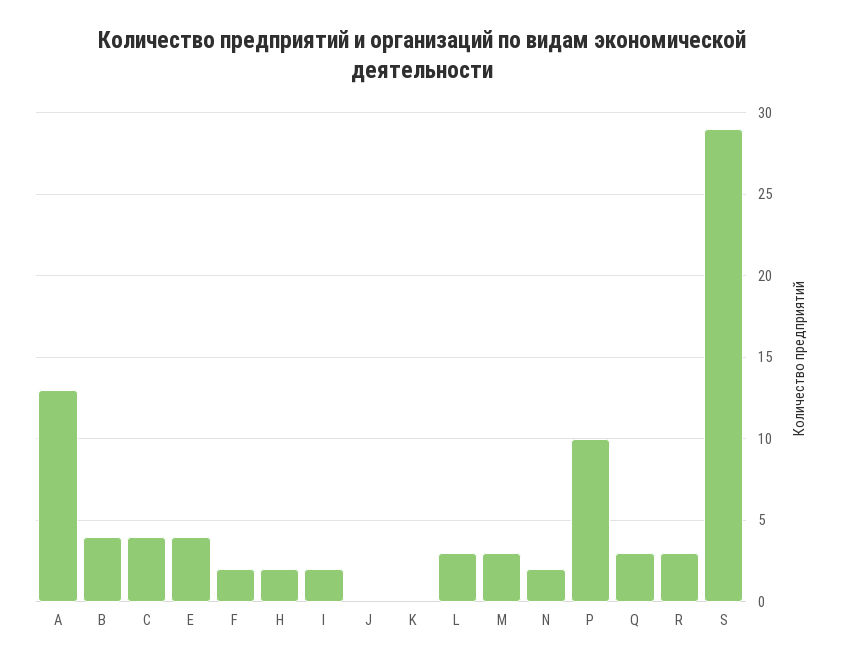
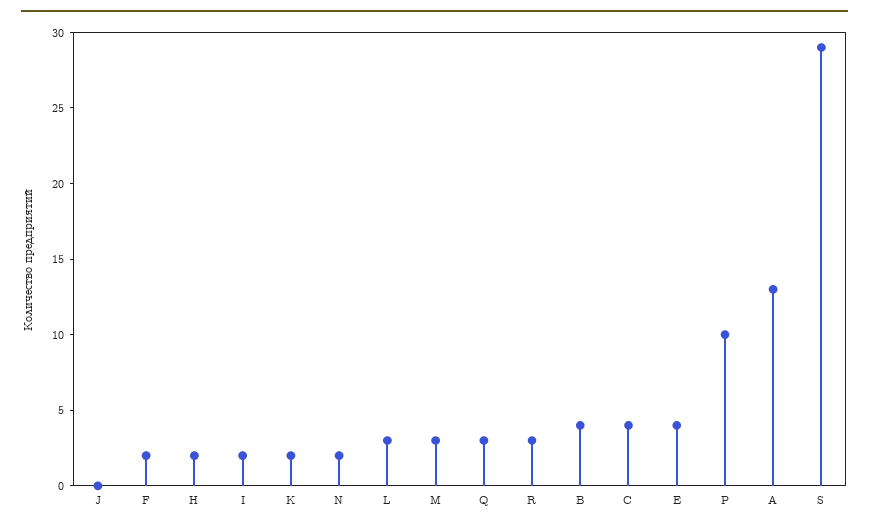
  {
    "A": 13,
    "B": 4,
    "C": 4,
    "E": 4,
    "F": 2,
    "H": 2,
    "I": 2,
    "J": 0,
-   "K": 0,
+   "K": 2,
    "L": 3,
    "M": 3,
    "N": 2,
    "P": 10,
    "Q": 3,
    "R": 3,
    "S": 29
  }

